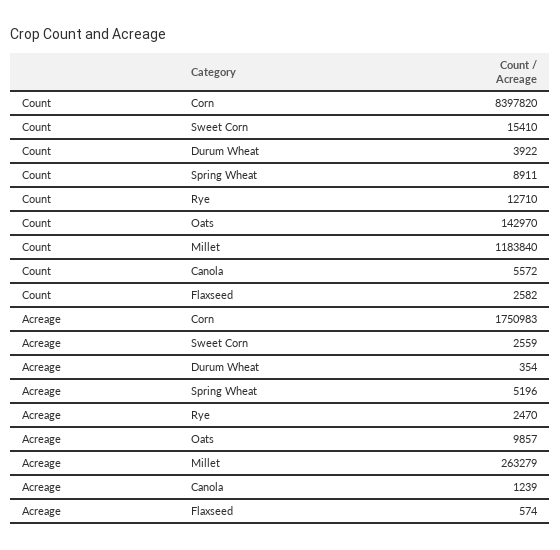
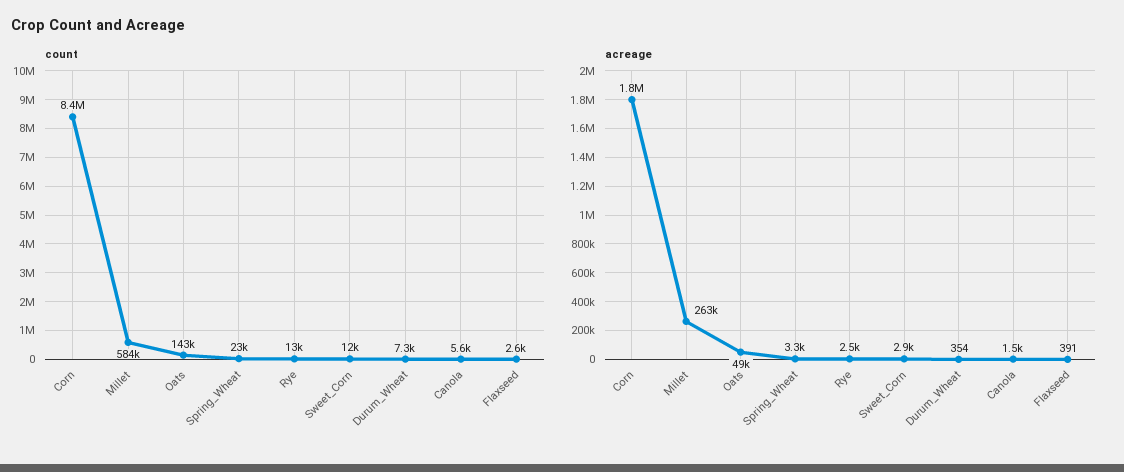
  {
    "Count": {
      "Corn": 8397820,
-     "Sweet Corn": 15410,
+     "Sweet Corn": 12000,
-     "Durum Wheat": 3922,
+     "Durum Wheat": 7300,
-     "Spring Wheat": 8911,
+     "Spring Wheat": 23000,
      "Rye": 12710,
      "Oats": 142970,
-     "Millet": 1183840,
+     "Millet": 584000,
      "Canola": 5572,
      "Flaxseed": 2582
    },
    "Acreage": {
      "Corn": 1750983,
-     "Sweet Corn": 2559,
+     "Sweet Corn": 2900,
      "Durum Wheat": 354,
-     "Spring Wheat": 5196,
+     "Spring Wheat": 3300,
      "Rye": 2470,
-     "Oats": 9857,
+     "Oats": 49000,
      "Millet": 263279,
-     "Canola": 1239,
+     "Canola": 1500,
-     "Flaxseed": 574
+     "Flaxseed": 391
    }
  }

